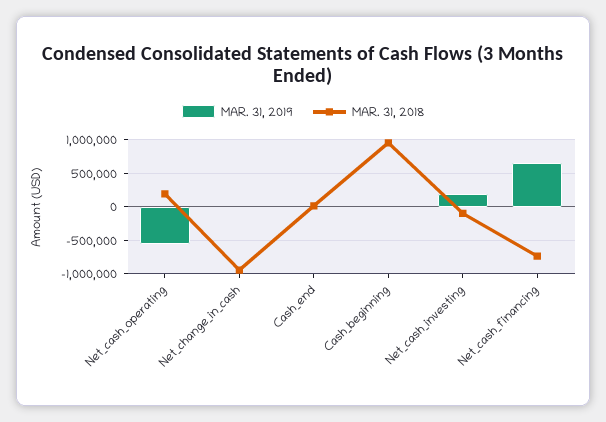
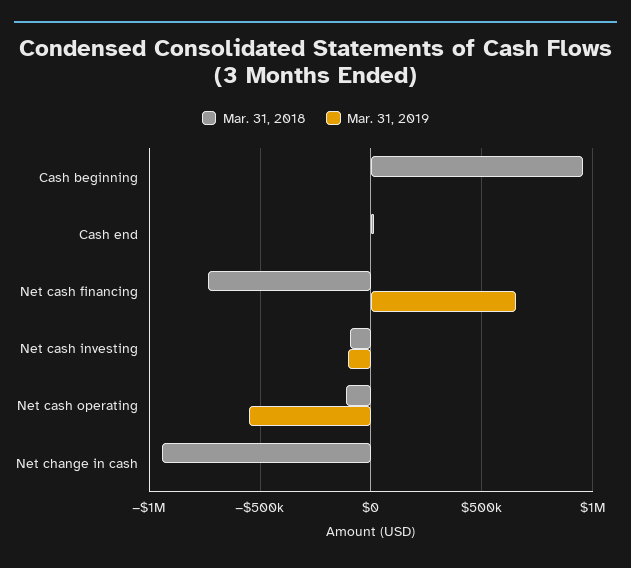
  {
    "MAR. 31, 2019": {
      "Net_cash_operating": -550000,
      "Net_change_in_cash": 0,
      "Cash_end": 0,
      "Cash_beginning": 0,
-     "Net_cash_investing": 200000,
+     "Net_cash_investing": -100000,
      "Net_cash_financing": 650000
    },
    "MAR. 31, 2018": {
-     "Net_cash_operating": 200000,
+     "Net_cash_operating": -100000,
      "Net_change_in_cash": -950000,
      "Cash_end": 0,
      "Cash_beginning": 950000,
      "Net_cash_investing": -100000,
      "Net_cash_financing": -750000
    }
  }

